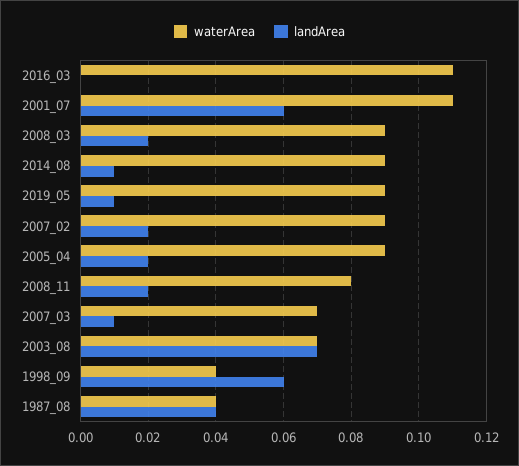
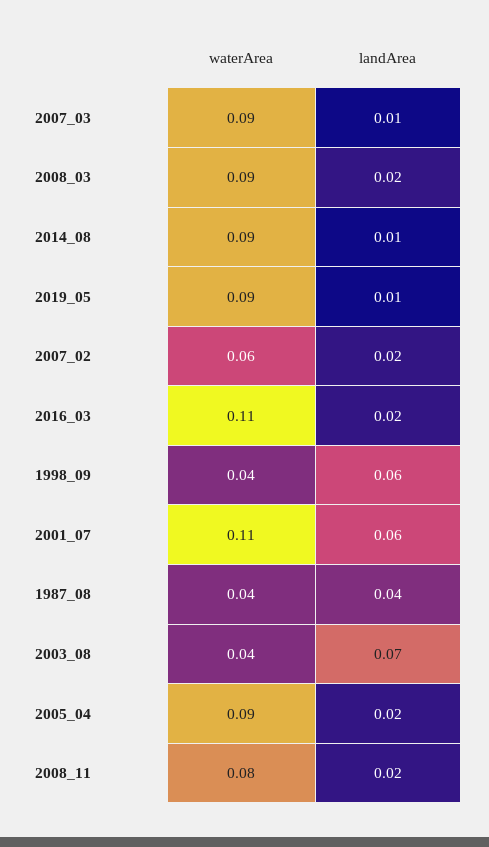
  {
    "waterArea": {
      "2016_03": 0.11,
      "2001_07": 0.11,
      "2008_03": 0.09,
      "2014_08": 0.09,
      "2019_05": 0.09,
-     "2007_02": 0.09,
+     "2007_02": 0.06,
      "2005_04": 0.09,
      "2008_11": 0.08,
-     "2007_03": 0.07,
+     "2007_03": 0.09,
-     "2003_08": 0.07,
+     "2003_08": 0.04,
      "1998_09": 0.04,
      "1987_08": 0.04
    },
    "landArea": {
-     "2016_03": 0,
+     "2016_03": 0.02,
      "2001_07": 0.06,
      "2008_03": 0.02,
      "2014_08": 0.01,
      "2019_05": 0.01,
      "2007_02": 0.02,
      "2005_04": 0.02,
      "2008_11": 0.02,
      "2007_03": 0.01,
      "2003_08": 0.07,
      "1998_09": 0.06,
      "1987_08": 0.04
    }
  }

